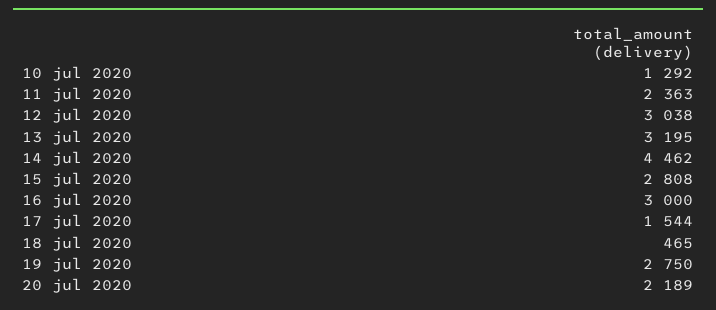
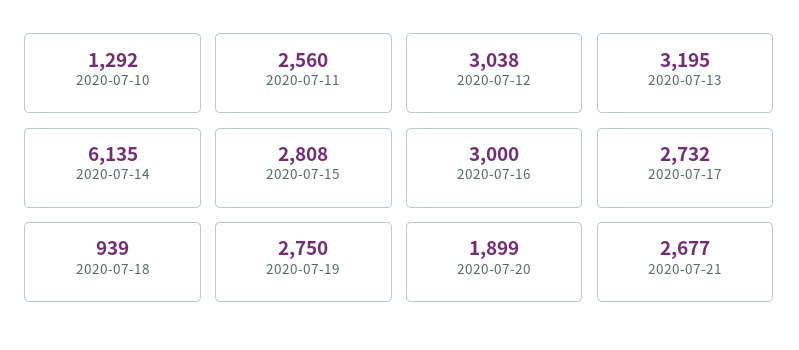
  {
    "10 jul 2020": 1292,
-   "11 jul 2020": 2363,
+   "11 jul 2020": 2560,
    "12 jul 2020": 3038,
    "13 jul 2020": 3195,
-   "14 jul 2020": 4462,
+   "14 jul 2020": 6135,
    "15 jul 2020": 2808,
    "16 jul 2020": 3000,
-   "17 jul 2020": 1544,
+   "17 jul 2020": 2732,
-   "18 jul 2020": 465,
+   "18 jul 2020": 939,
    "19 jul 2020": 2750,
-   "20 jul 2020": 2189
+   "20 jul 2020": 1899,
+   "2020-07-21": 2677
  }

